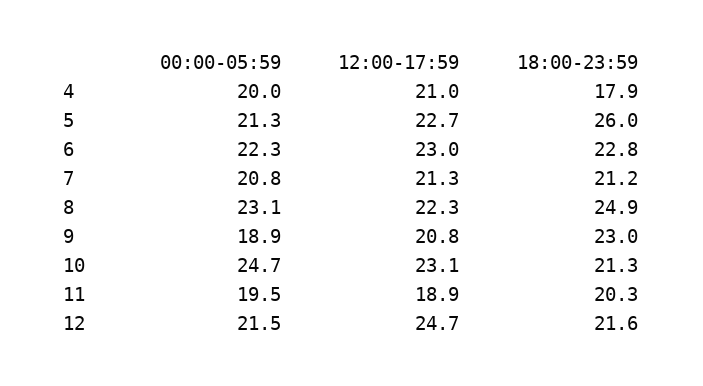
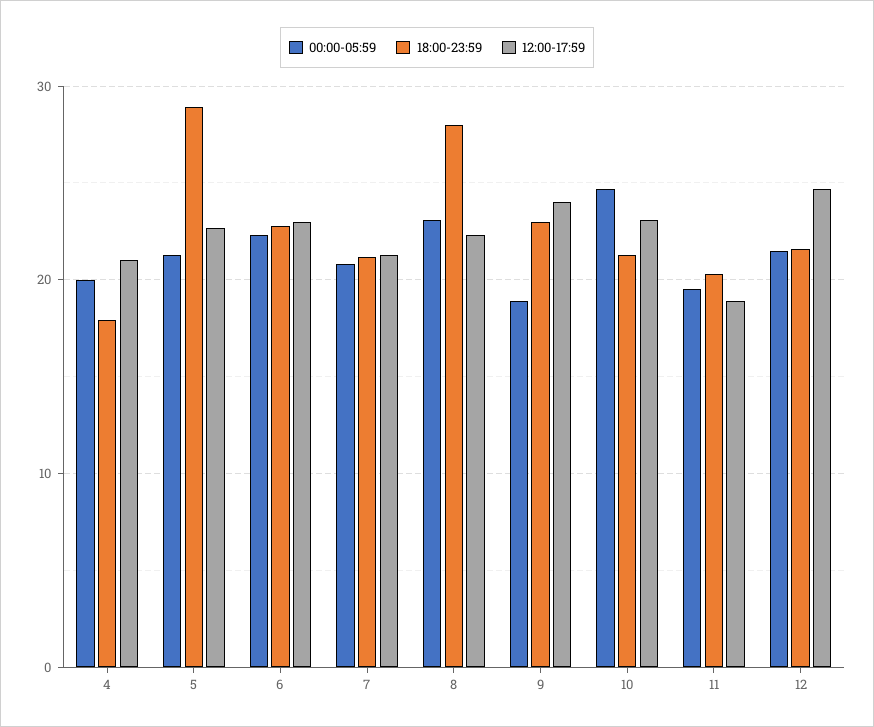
  {
    "00:00-05:59": {
      "4": 20,
      "5": 21.3,
      "6": 22.3,
      "7": 20.8,
      "8": 23.1,
      "9": 18.9,
      "10": 24.7,
      "11": 19.5,
      "12": 21.5
    },
    "12:00-17:59": {
      "4": 21,
      "5": 22.7,
      "6": 23,
      "7": 21.3,
      "8": 22.3,
-     "9": 20.8,
+     "9": 24,
      "10": 23.1,
      "11": 18.9,
      "12": 24.7
    },
    "18:00-23:59": {
      "4": 17.9,
-     "5": 26,
+     "5": 29,
      "6": 22.8,
      "7": 21.2,
-     "8": 24.9,
+     "8": 28,
      "9": 23,
      "10": 21.3,
      "11": 20.3,
      "12": 21.6
    }
  }

